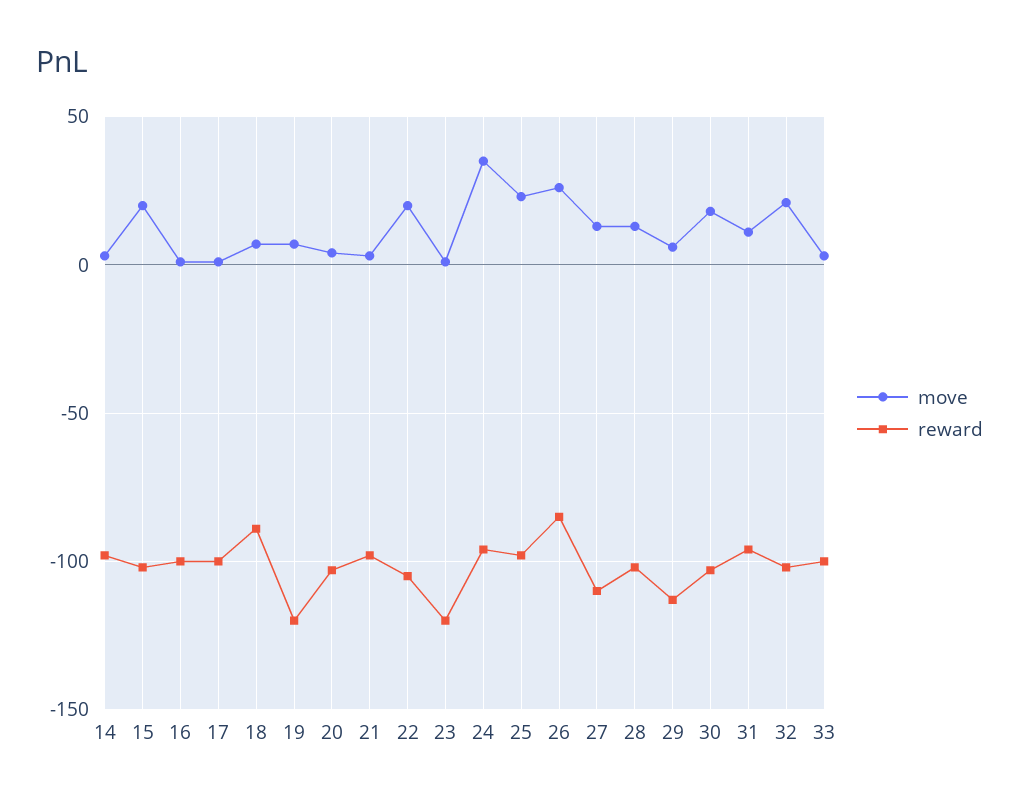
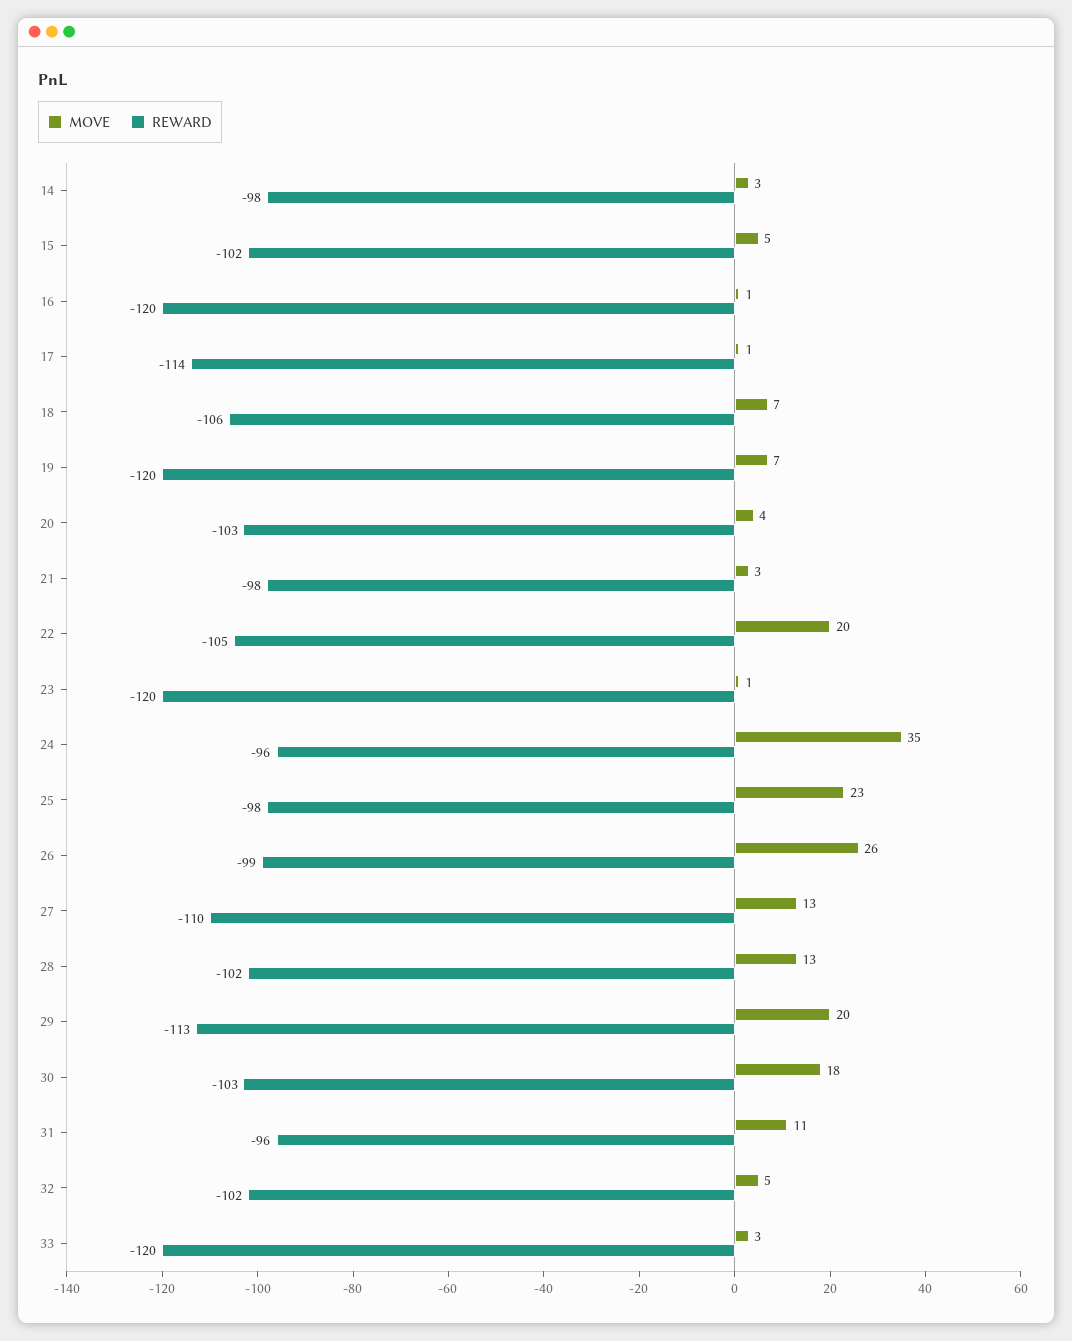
  {
    "move": {
      "14": 3,
-     "15": 20,
+     "15": 5,
      "16": 1,
      "17": 1,
      "18": 7,
      "19": 7,
      "20": 4,
      "21": 3,
      "22": 20,
      "23": 1,
      "24": 35,
      "25": 23,
      "26": 26,
      "27": 13,
      "28": 13,
-     "29": 5,
+     "29": 20,
      "30": 18,
      "31": 11,
-     "32": 20,
+     "32": 5,
      "33": 3
    },
    "reward": {
      "14": -98,
      "15": -102,
-     "16": -100,
+     "16": -120,
-     "17": -100,
+     "17": -114,
-     "18": -90,
+     "18": -106,
      "19": -120,
      "20": -103,
      "21": -98,
      "22": -105,
      "23": -120,
      "24": -96,
      "25": -98,
-     "26": -85,
+     "26": -99,
      "27": -110,
      "28": -102,
      "29": -113,
      "30": -103,
      "31": -96,
      "32": -102,
-     "33": -100
+     "33": -120
    }
  }

